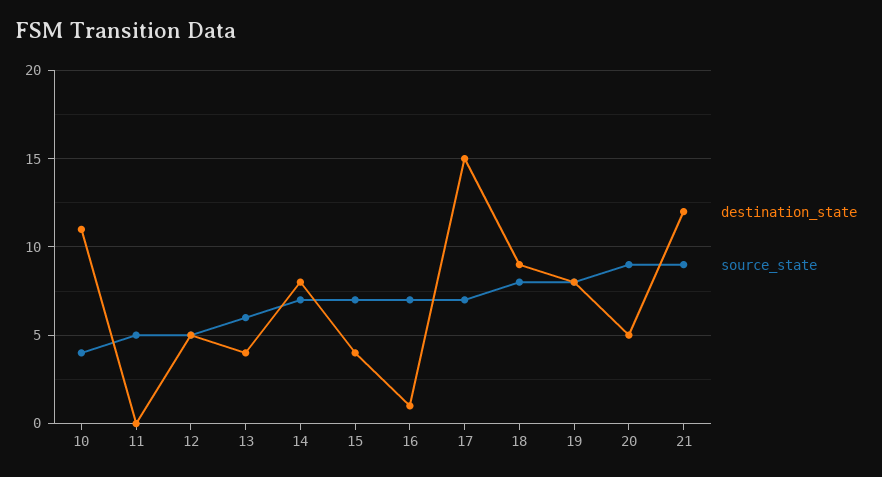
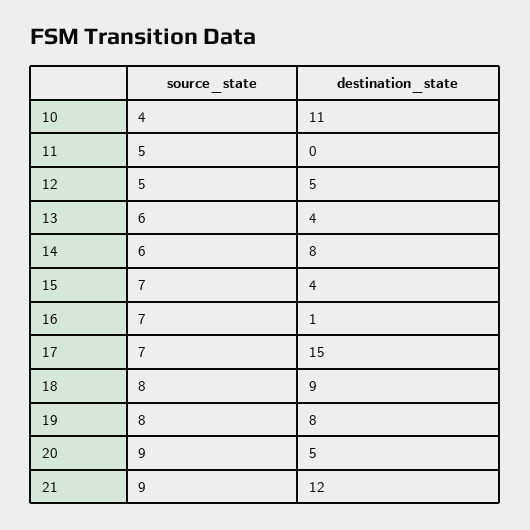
  {
    "destination_state": {
      "10": 11,
      "11": 0,
      "12": 5,
      "13": 4,
      "14": 8,
      "15": 4,
      "16": 1,
      "17": 15,
      "18": 9,
      "19": 8,
      "20": 5,
      "21": 12
    },
    "source_state": {
      "10": 4,
      "11": 5,
      "12": 5,
      "13": 6,
-     "14": 7,
+     "14": 6,
      "15": 7,
      "16": 7,
      "17": 7,
      "18": 8,
      "19": 8,
      "20": 9,
      "21": 9
    }
  }

